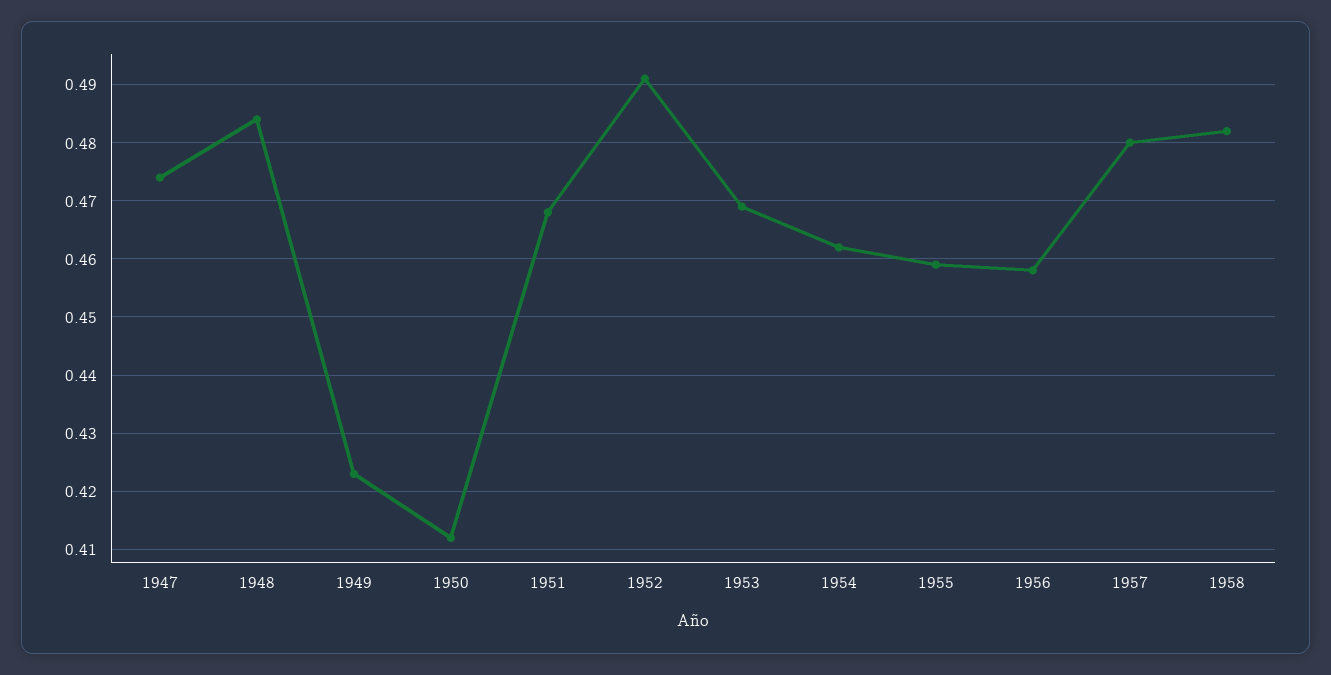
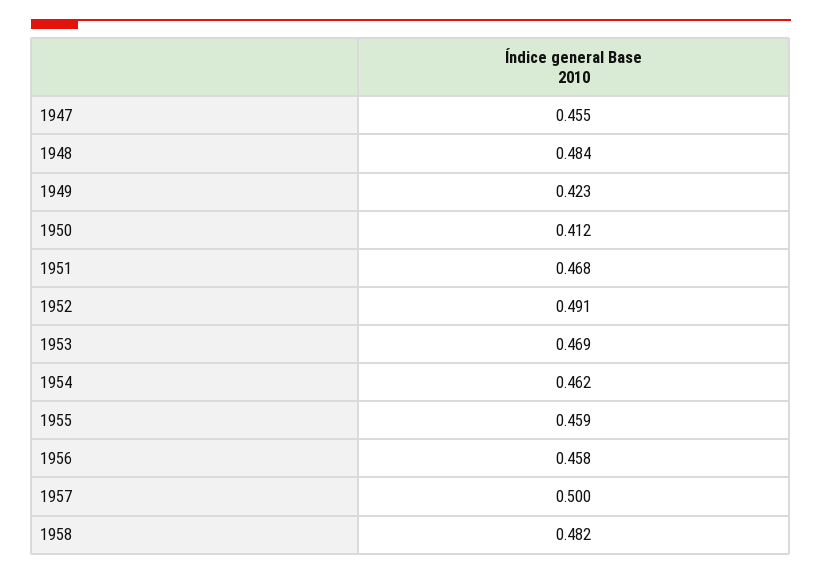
  {
-   "1947": 0.475,
+   "1947": 0.455,
    "1948": 0.484,
    "1949": 0.423,
    "1950": 0.412,
    "1951": 0.468,
    "1952": 0.491,
    "1953": 0.469,
    "1954": 0.462,
    "1955": 0.459,
    "1956": 0.458,
-   "1957": 0.48,
+   "1957": 0.5,
    "1958": 0.482
  }

